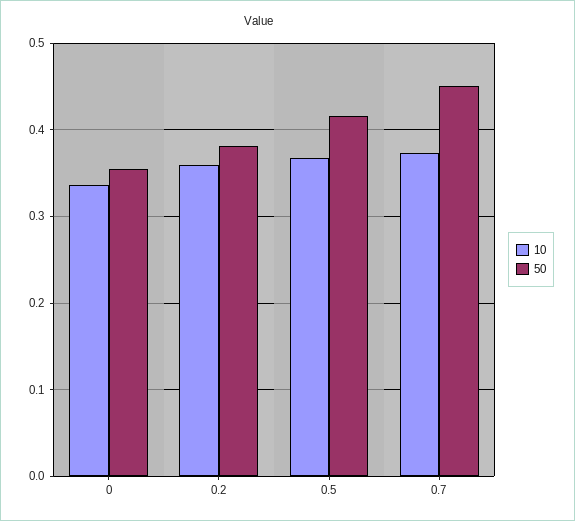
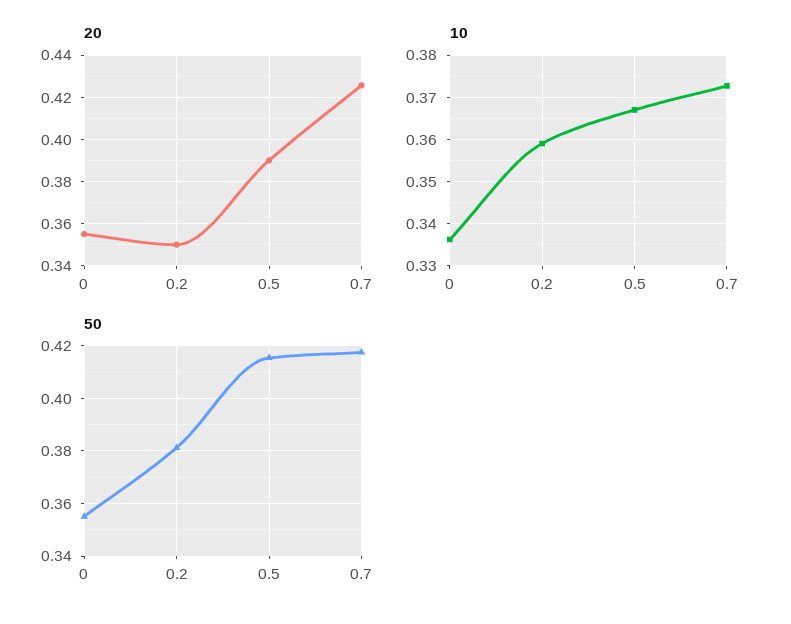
  {
    "10": {
      "0": 0.336,
      "0.2": 0.36,
      "0.5": 0.368,
      "0.7": 0.372
    },
    "50": {
      "0": 0.355,
      "0.2": 0.38,
      "0.5": 0.415,
-     "0.7": 0.45
+     "0.7": 0.4175
-   }
+   },
+   "20": {
+     "0": 0.355,
+     "0.2": 0.35,
+     "0.5": 0.39,
+     "0.7": 0.425
+   }
  }

